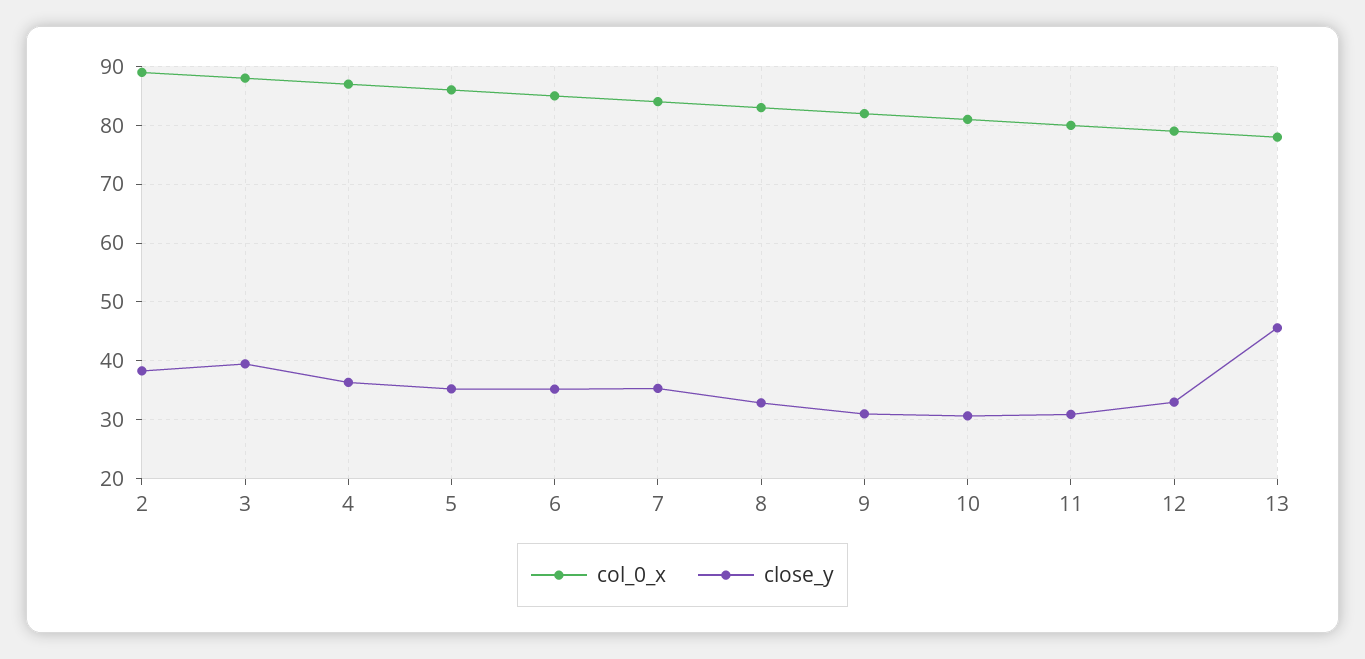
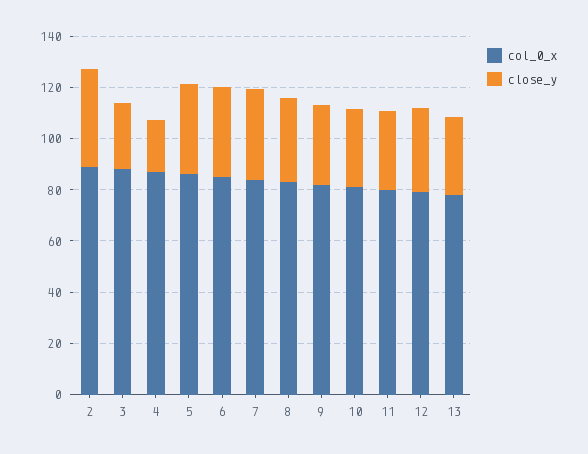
  {
    "col_0_x": {
      "2": 90,
      "3": 88,
      "4": 88,
      "5": 86,
      "6": 86,
      "7": 84,
      "8": 84,
      "9": 82,
      "10": 82,
      "11": 80,
      "12": 80,
      "13": 78
    },
    "close_y": {
      "2": 38,
-     "3": 40,
+     "3": 25,
-     "4": 36,
+     "4": 20,
      "5": 36,
      "6": 36,
      "7": 36,
      "8": 32,
      "9": 30,
      "10": 30,
      "11": 30,
      "12": 34,
-     "13": 46
+     "13": 30
    }
  }

